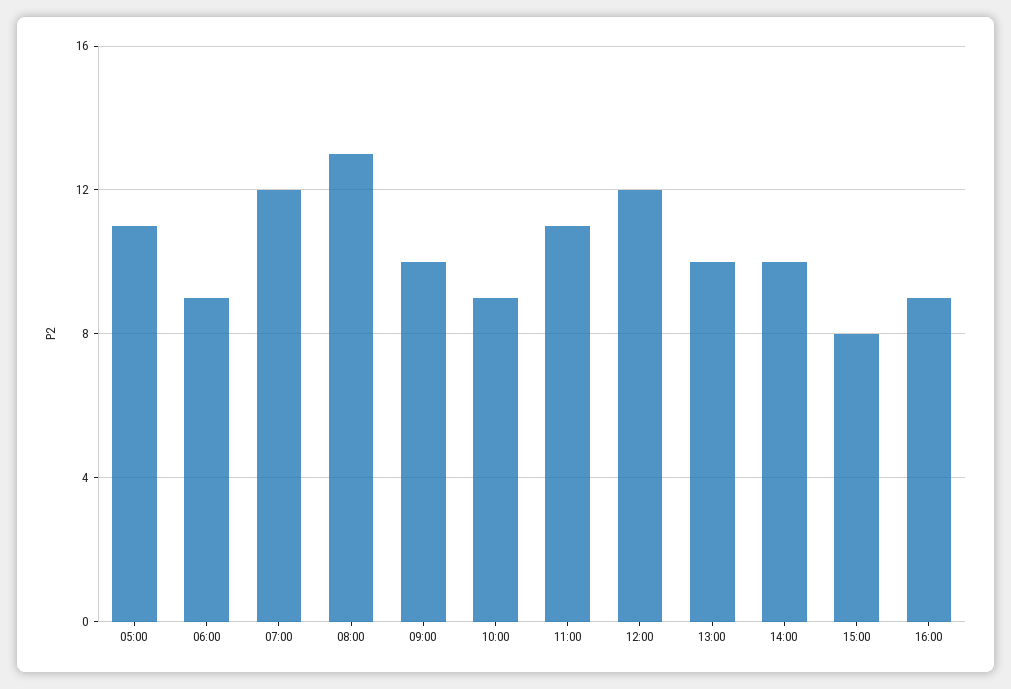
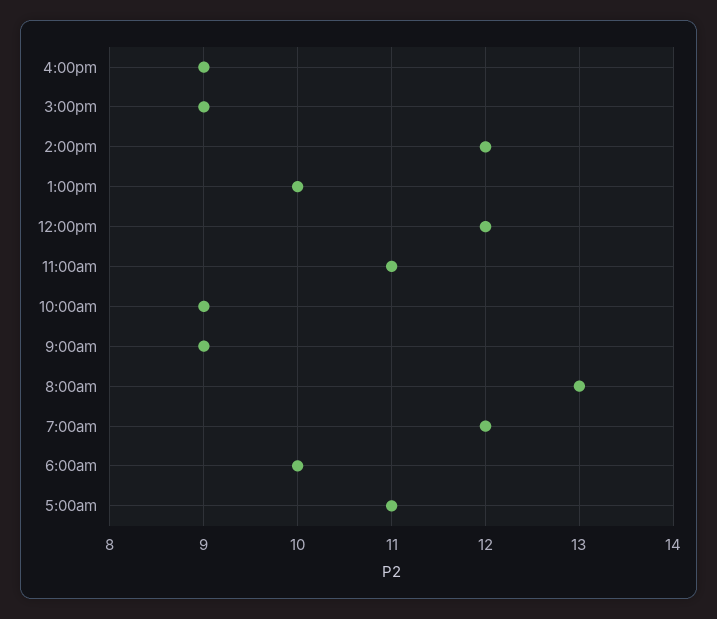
  {
    "05:00": 11,
-   "06:00": 9,
+   "06:00": 10,
    "07:00": 12,
    "08:00": 13,
-   "09:00": 10,
+   "09:00": 9,
    "10:00": 9,
    "11:00": 11,
    "12:00": 12,
    "13:00": 10,
-   "14:00": 10,
+   "14:00": 12,
-   "15:00": 8,
+   "15:00": 9,
    "16:00": 9
  }

